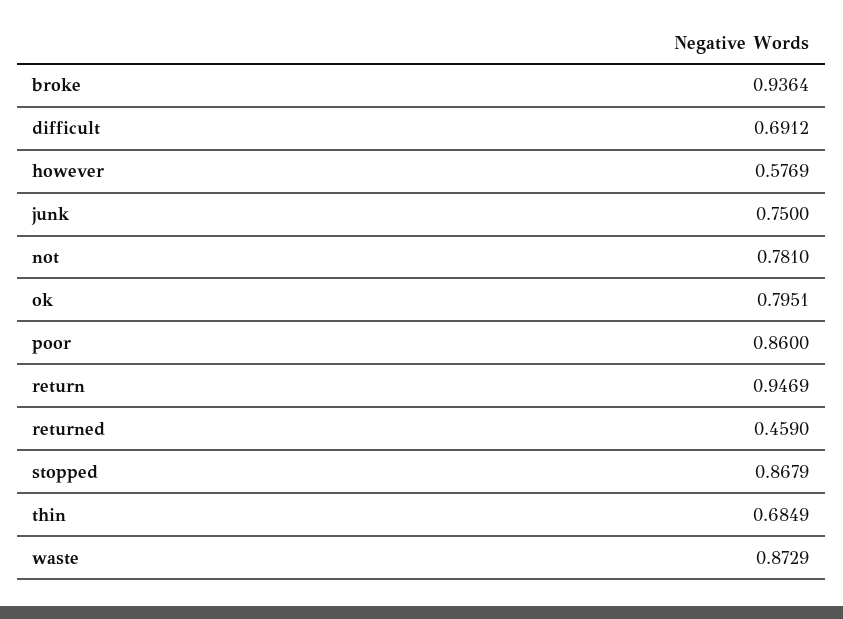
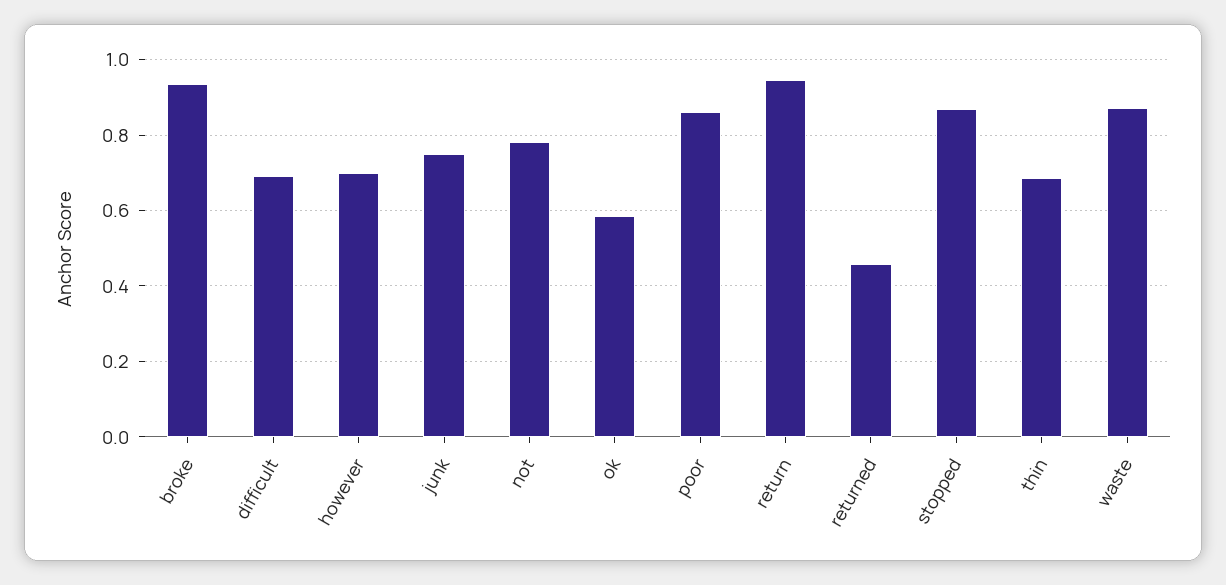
  {
    "broke": 0.9364,
    "difficult": 0.6912,
-   "however": 0.5769,
+   "however": 0.7,
    "junk": 0.75,
    "not": 0.781,
-   "ok": 0.7951,
+   "ok": 0.58,
    "poor": 0.86,
    "return": 0.9469,
    "returned": 0.459,
    "stopped": 0.8679,
    "thin": 0.6849,
    "waste": 0.8729
  }

